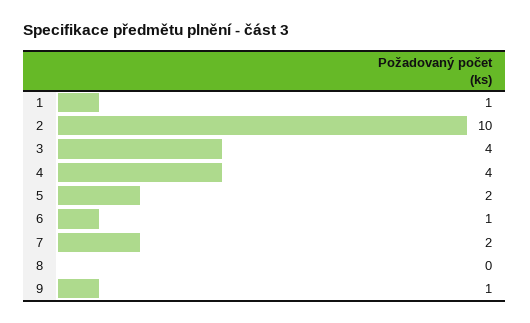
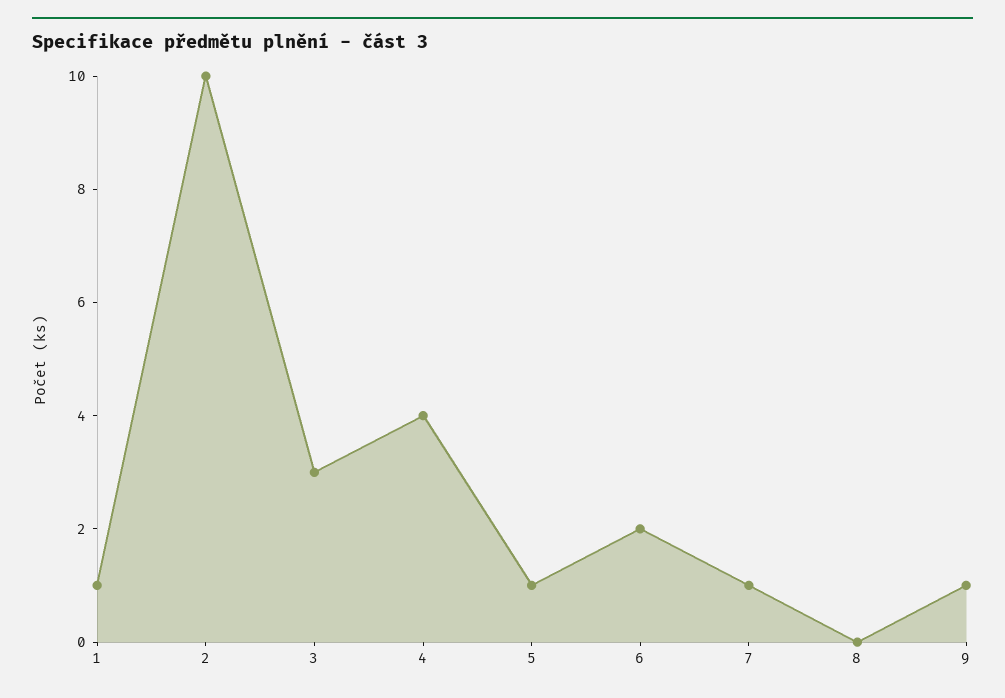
  {
    "1": 1,
    "2": 10,
-   "3": 4,
+   "3": 3,
    "4": 4,
-   "5": 2,
+   "5": 1,
-   "6": 1,
+   "6": 2,
-   "7": 2,
+   "7": 1,
    "8": 0,
    "9": 1
  }

